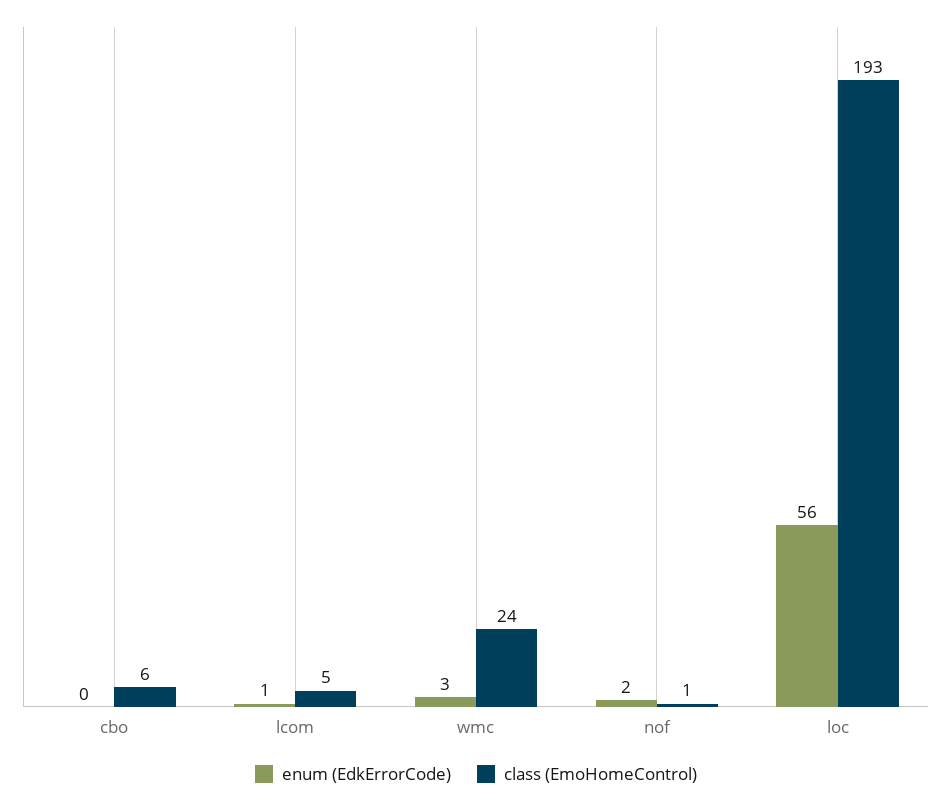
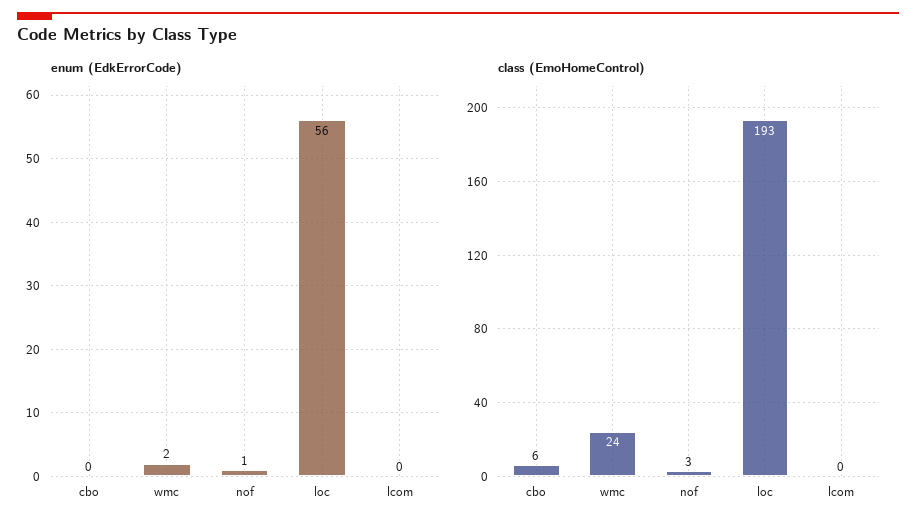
  {
    "enum (EdkErrorCode)": {
      "cbo": 0,
-     "lcom": 1,
+     "lcom": 0,
-     "wmc": 3,
+     "wmc": 2,
-     "nof": 2,
+     "nof": 1,
      "loc": 56
    },
    "class (EmoHomeControl)": {
      "cbo": 6,
-     "lcom": 5,
+     "lcom": 0,
      "wmc": 24,
-     "nof": 1,
+     "nof": 3,
      "loc": 193
    }
  }

